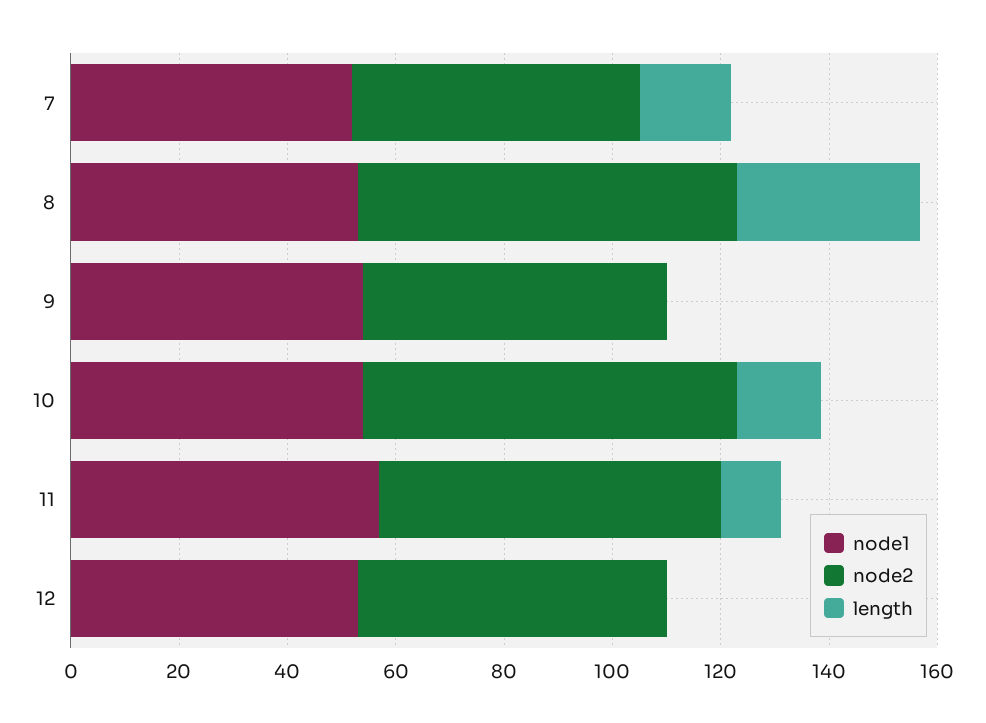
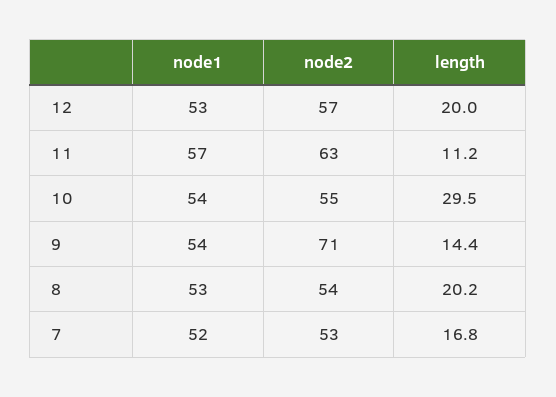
  {
    "node1": {
      "7": 52,
      "8": 53,
      "9": 54,
      "10": 54,
      "11": 57,
      "12": 53
    },
    "node2": {
      "7": 53,
-     "8": 70,
+     "8": 54,
-     "9": 55,
+     "9": 71,
-     "10": 70,
+     "10": 55,
      "11": 63,
      "12": 57
    },
    "length": {
      "7": 16.8,
-     "8": 35,
+     "8": 20.2,
-     "9": 0,
+     "9": 14.4,
-     "10": 15,
+     "10": 29.5,
      "11": 11.2,
-     "12": 0
+     "12": 20
    }
  }

